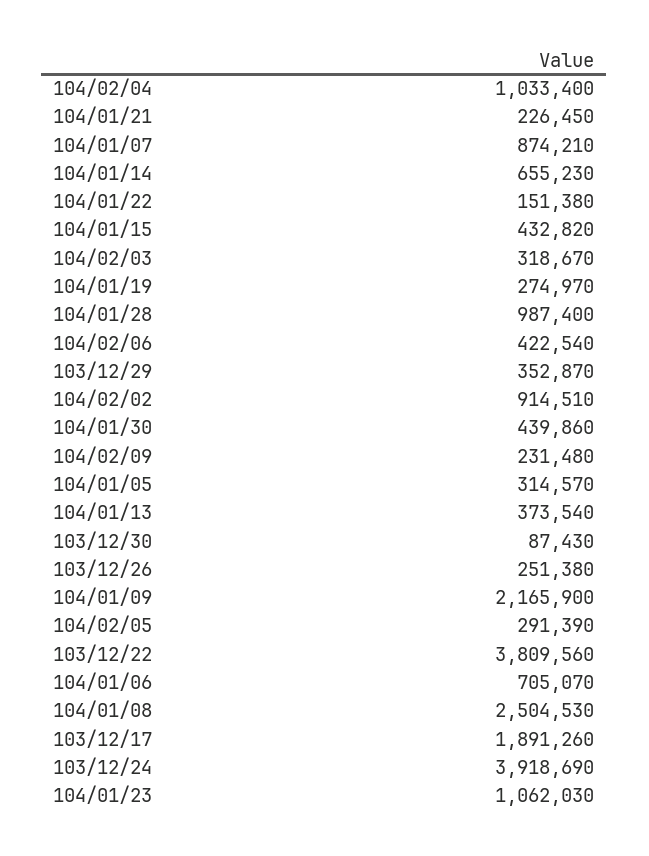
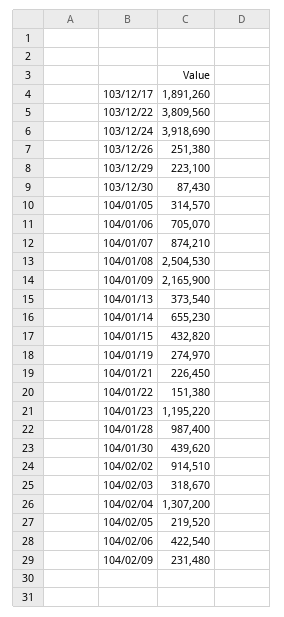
  {
-   "104/02/04": 1033400,
+   "104/02/04": 1307200,
    "104/01/21": 226450,
    "104/01/07": 874210,
    "104/01/14": 655230,
    "104/01/22": 151380,
    "104/01/15": 432820,
    "104/02/03": 318670,
    "104/01/19": 274970,
    "104/01/28": 987400,
    "104/02/06": 422540,
-   "103/12/29": 352870,
+   "103/12/29": 223100,
    "104/02/02": 914510,
-   "104/01/30": 439860,
+   "104/01/30": 439620,
    "104/02/09": 231480,
    "104/01/05": 314570,
    "104/01/13": 373540,
    "103/12/30": 87430,
    "103/12/26": 251380,
    "104/01/09": 2165900,
-   "104/02/05": 291390,
+   "104/02/05": 219520,
    "103/12/22": 3809560,
    "104/01/06": 705070,
    "104/01/08": 2504530,
    "103/12/17": 1891260,
    "103/12/24": 3918690,
-   "104/01/23": 1062030
+   "104/01/23": 1195220
  }

